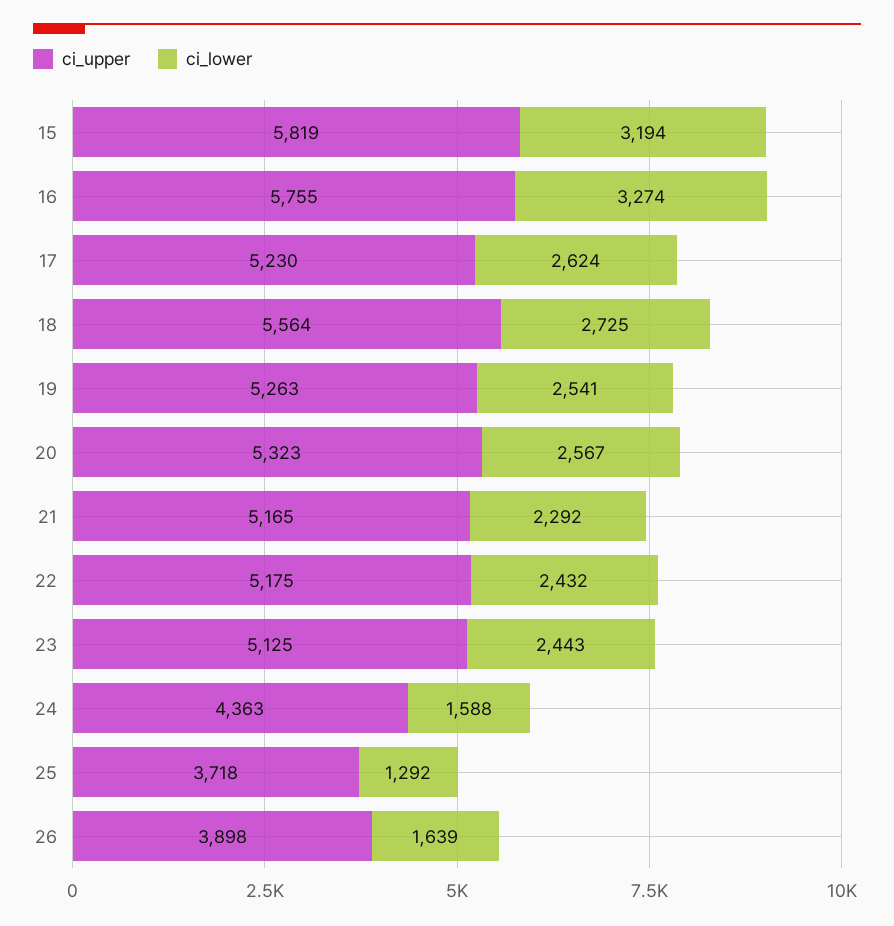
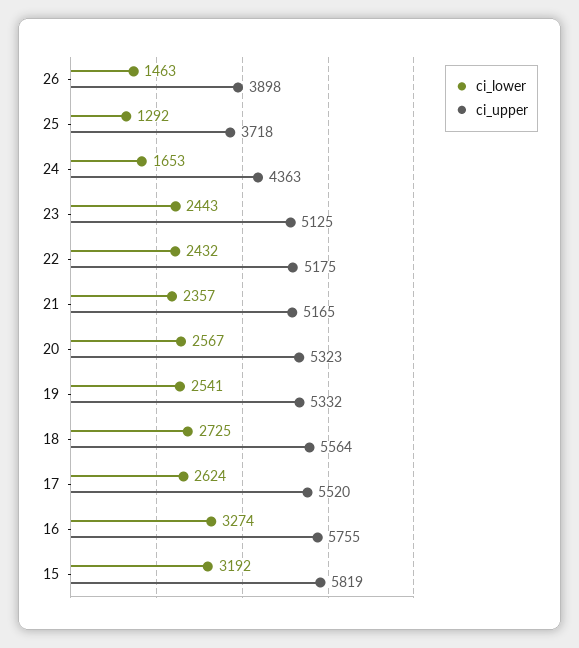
  {
    "ci_upper": {
      "15": 5819,
      "16": 5755,
-     "17": 5230,
+     "17": 5520,
      "18": 5564,
-     "19": 5263,
+     "19": 5332,
      "20": 5323,
      "21": 5165,
      "22": 5175,
      "23": 5125,
      "24": 4363,
      "25": 3718,
      "26": 3898
    },
    "ci_lower": {
-     "15": 3194,
+     "15": 3192,
      "16": 3274,
      "17": 2624,
      "18": 2725,
      "19": 2541,
      "20": 2567,
-     "21": 2292,
+     "21": 2357,
      "22": 2432,
      "23": 2443,
-     "24": 1588,
+     "24": 1653,
      "25": 1292,
-     "26": 1639
+     "26": 1463
    }
  }

